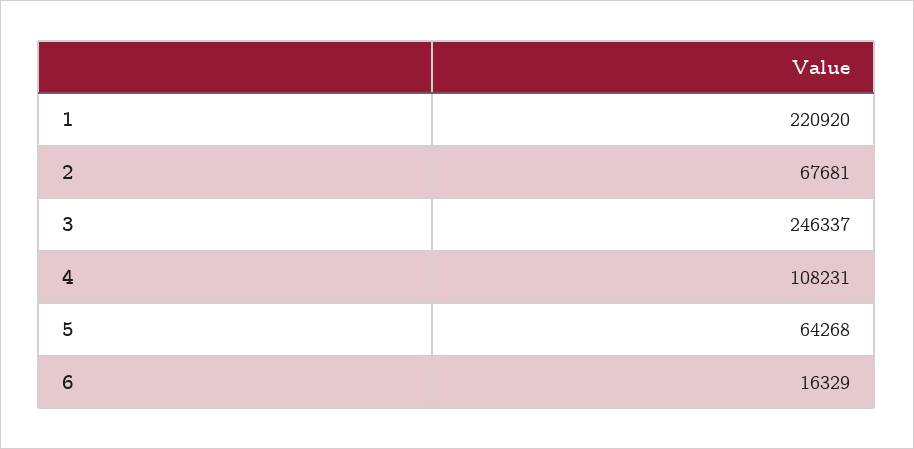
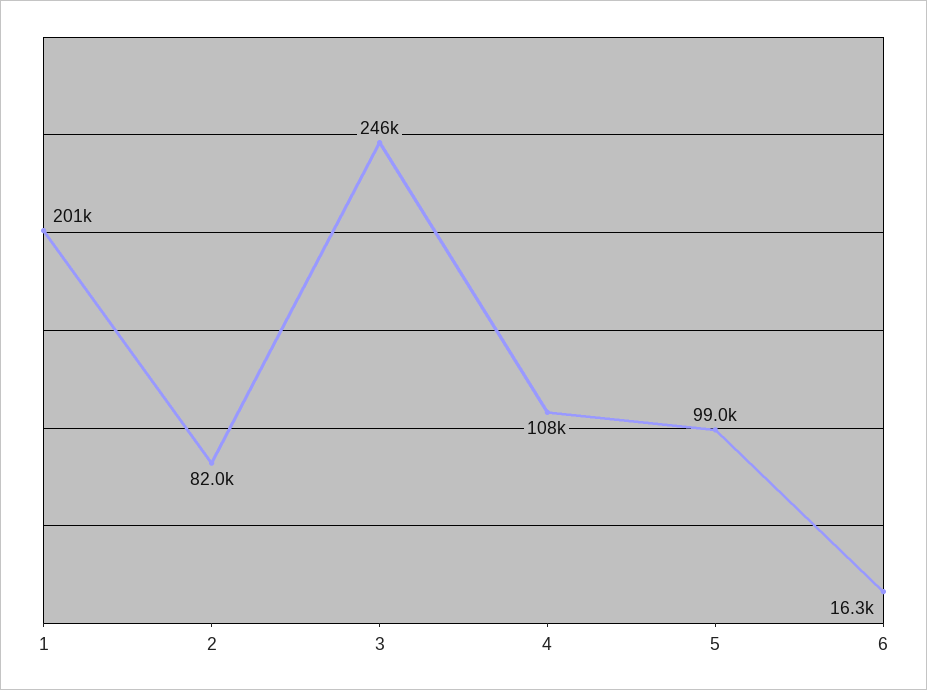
  {
-   "1": 220920,
+   "1": 201000,
-   "2": 67681,
+   "2": 82000,
    "3": 246337,
    "4": 108231,
-   "5": 64268,
+   "5": 99000,
    "6": 16329
  }

